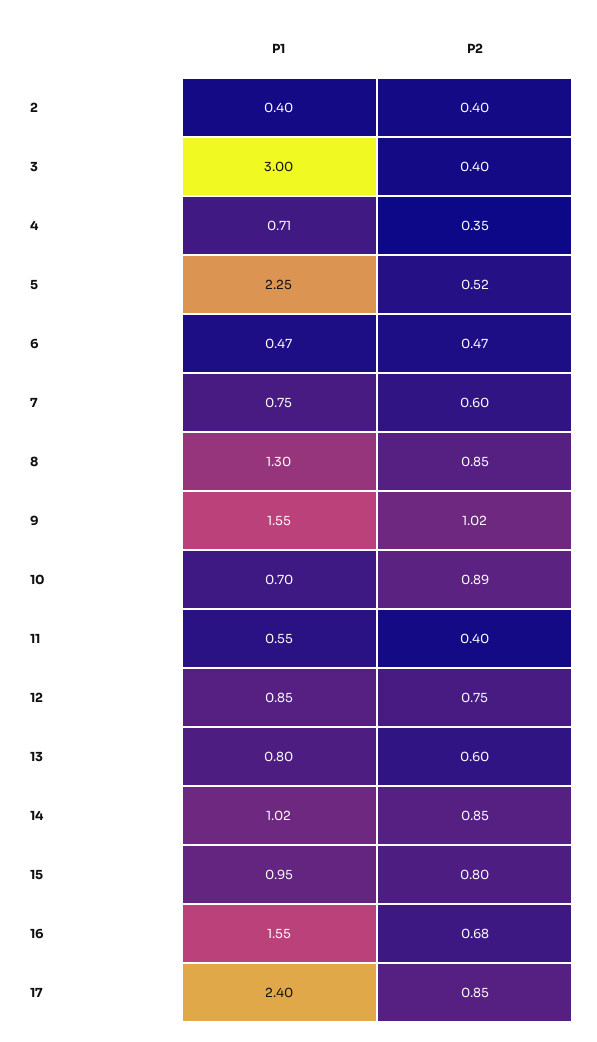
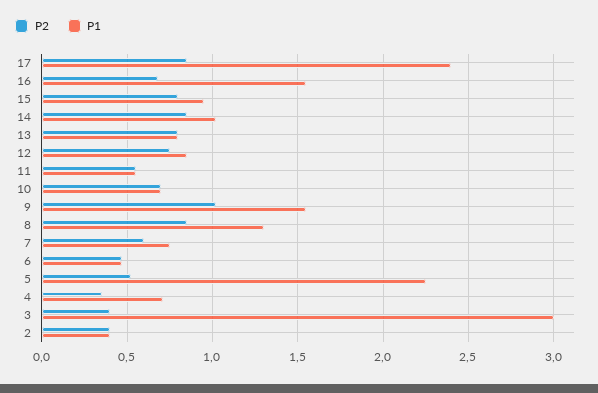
  {
    "P1": {
      "2": 0.4,
      "3": 3,
      "4": 0.71,
      "5": 2.25,
      "6": 0.47,
      "7": 0.75,
      "8": 1.3,
      "9": 1.55,
      "10": 0.7,
      "11": 0.55,
      "12": 0.85,
      "13": 0.8,
      "14": 1.02,
      "15": 0.95,
      "16": 1.55,
      "17": 2.4
    },
    "P2": {
      "2": 0.4,
      "3": 0.4,
      "4": 0.35,
      "5": 0.52,
      "6": 0.47,
      "7": 0.6,
      "8": 0.85,
      "9": 1.02,
-     "10": 0.89,
+     "10": 0.7,
-     "11": 0.4,
+     "11": 0.55,
      "12": 0.75,
-     "13": 0.6,
+     "13": 0.8,
      "14": 0.85,
      "15": 0.8,
      "16": 0.68,
      "17": 0.85
    }
  }

